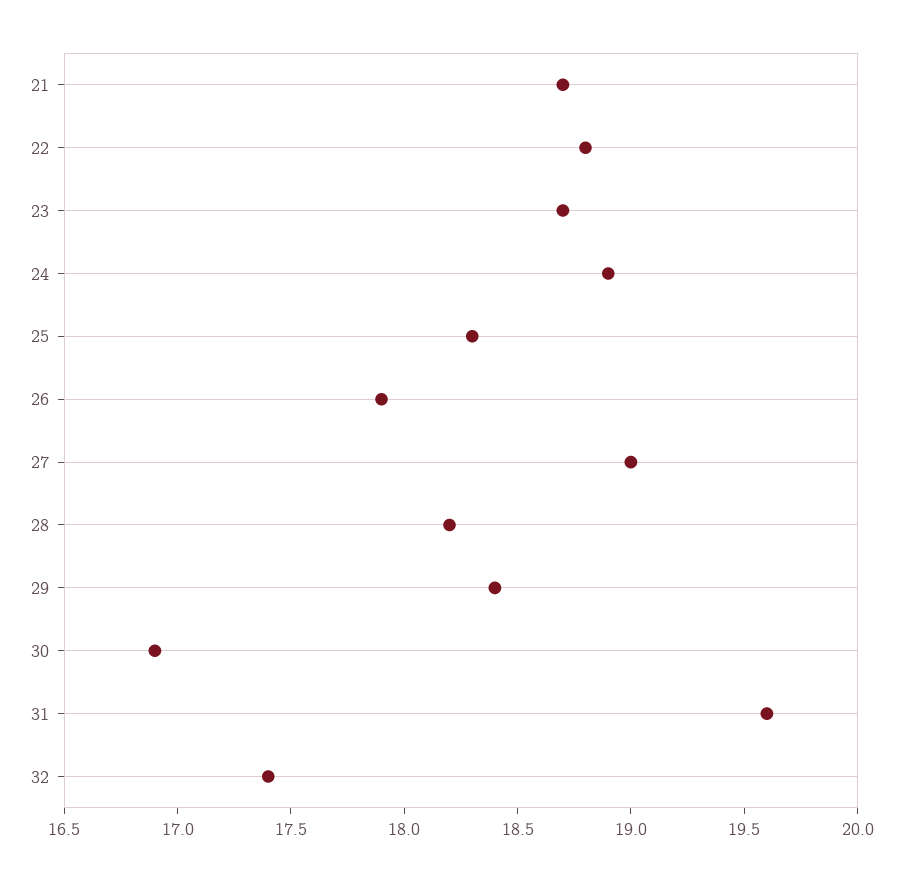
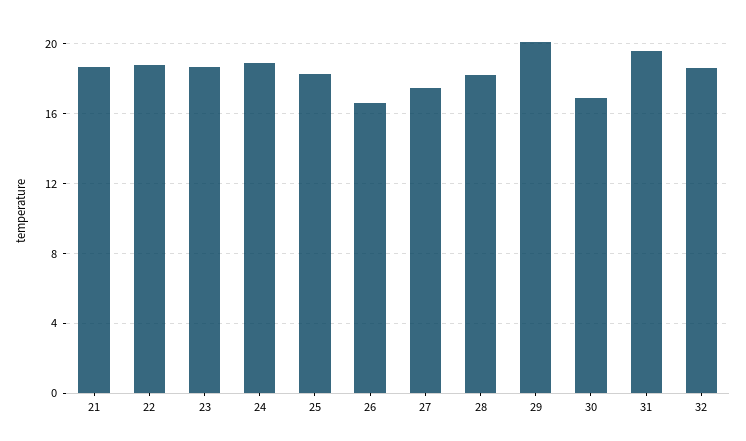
  {
    "21": 18.7,
    "22": 18.8,
    "23": 18.7,
    "24": 18.9,
    "25": 18.3,
-   "26": 17.9,
+   "26": 16.5,
-   "27": 19,
+   "27": 17.5,
    "28": 18.2,
-   "29": 18.4,
+   "29": 20,
    "30": 16.9,
    "31": 19.6,
-   "32": 17.4
+   "32": 18.5
  }

